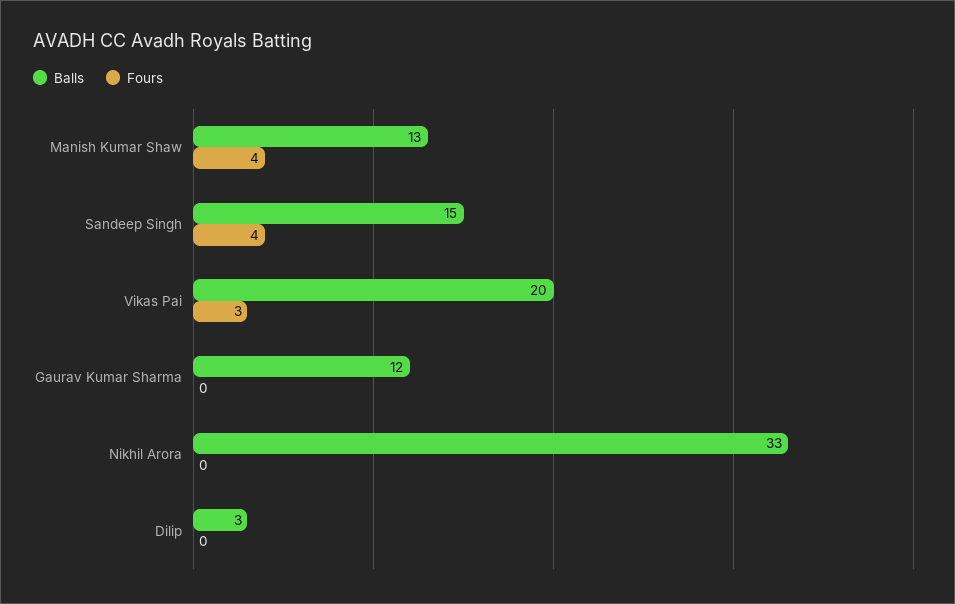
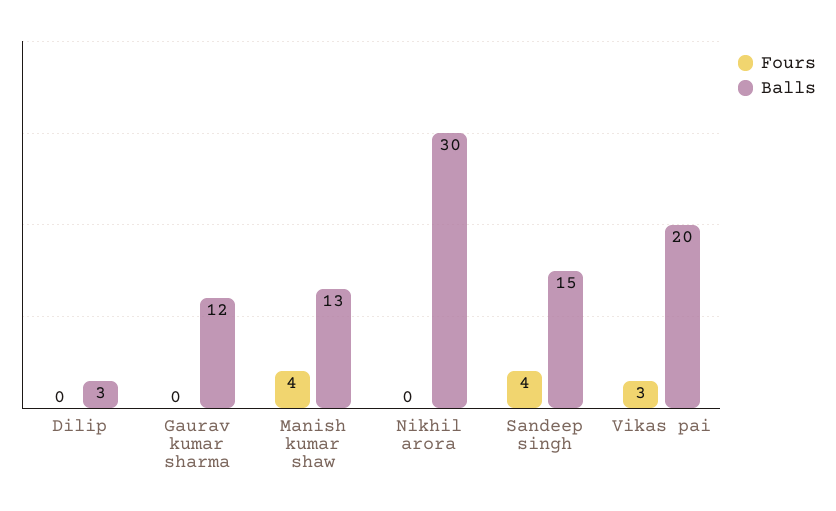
  {
    "Balls": {
      "Manish Kumar Shaw": 13,
      "Sandeep Singh": 15,
      "Vikas Pai": 20,
      "Gaurav Kumar Sharma": 12,
-     "Nikhil Arora": 33,
+     "Nikhil Arora": 30,
      "Dilip": 3
    },
    "Fours": {
      "Manish Kumar Shaw": 4,
      "Sandeep Singh": 4,
      "Vikas Pai": 3,
      "Gaurav Kumar Sharma": 0,
      "Nikhil Arora": 0,
      "Dilip": 0
    }
  }

